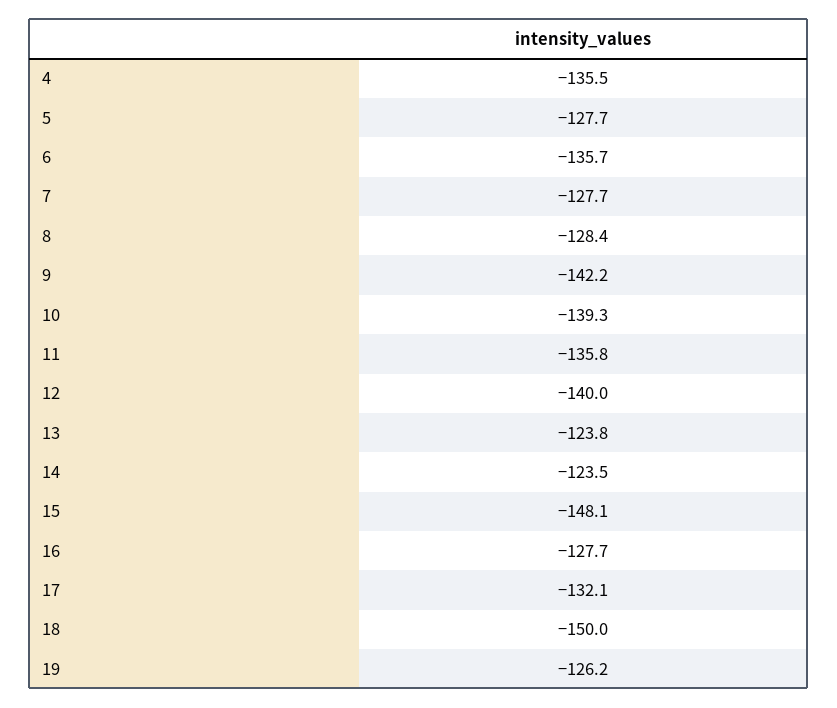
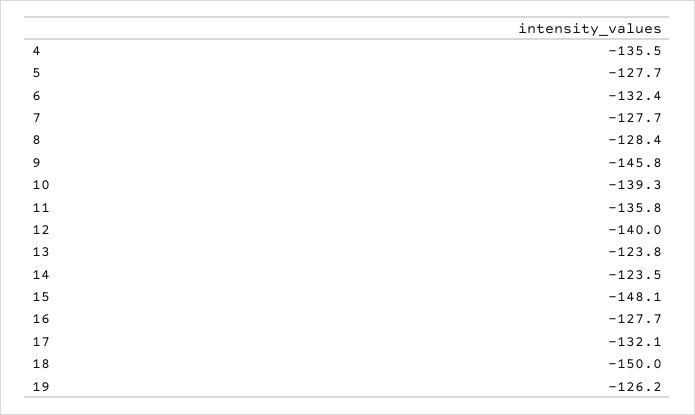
  {
    "4": -135.5,
    "5": -127.7,
-   "6": -135.7,
+   "6": -132.4,
    "7": -127.7,
    "8": -128.4,
-   "9": -142.2,
+   "9": -145.8,
    "10": -139.3,
    "11": -135.8,
    "12": -140,
    "13": -123.8,
    "14": -123.5,
    "15": -148.1,
    "16": -127.7,
    "17": -132.1,
    "18": -150,
    "19": -126.2
  }

